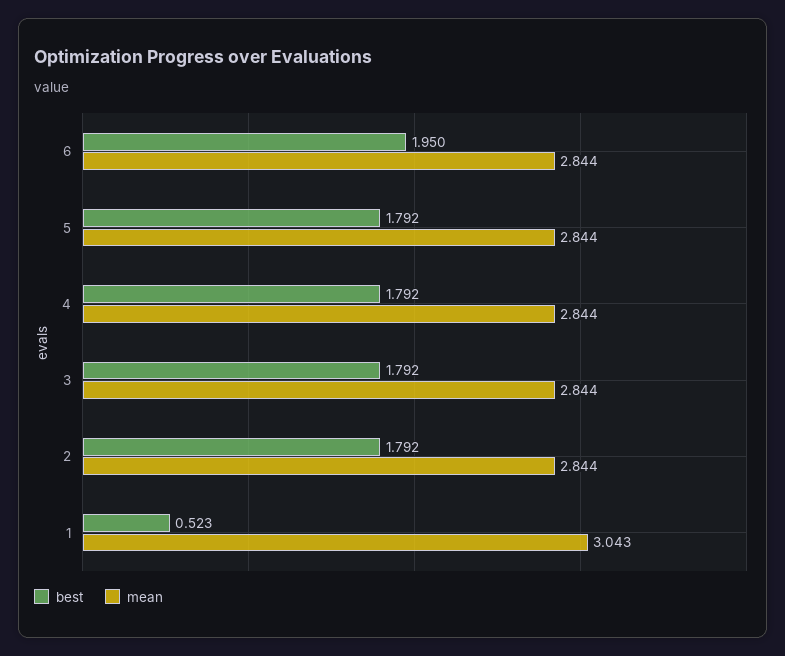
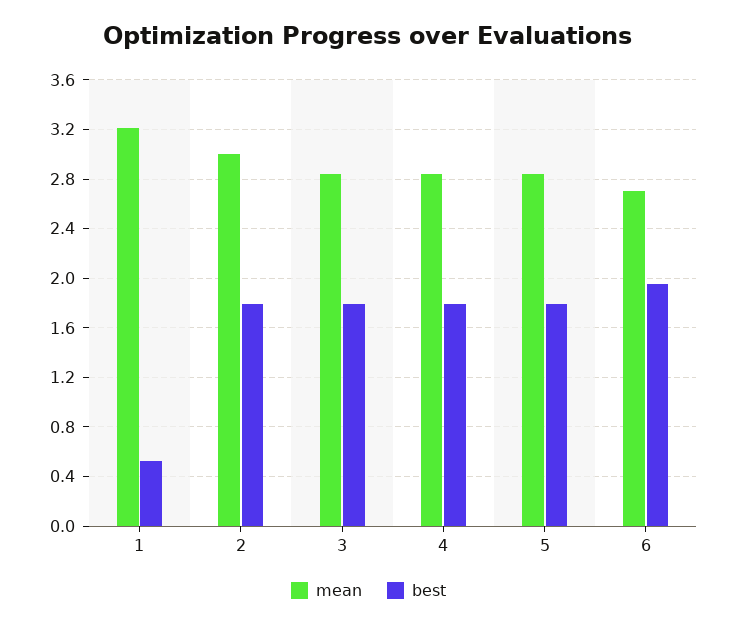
  {
    "best": {
      "6": 1.95,
      "5": 1.792,
      "4": 1.792,
      "3": 1.792,
      "2": 1.792,
      "1": 0.523
    },
    "mean": {
-     "6": 2.844,
+     "6": 2.7,
      "5": 2.844,
      "4": 2.844,
      "3": 2.844,
-     "2": 2.844,
+     "2": 3,
-     "1": 3.043
+     "1": 3.2
    }
  }

